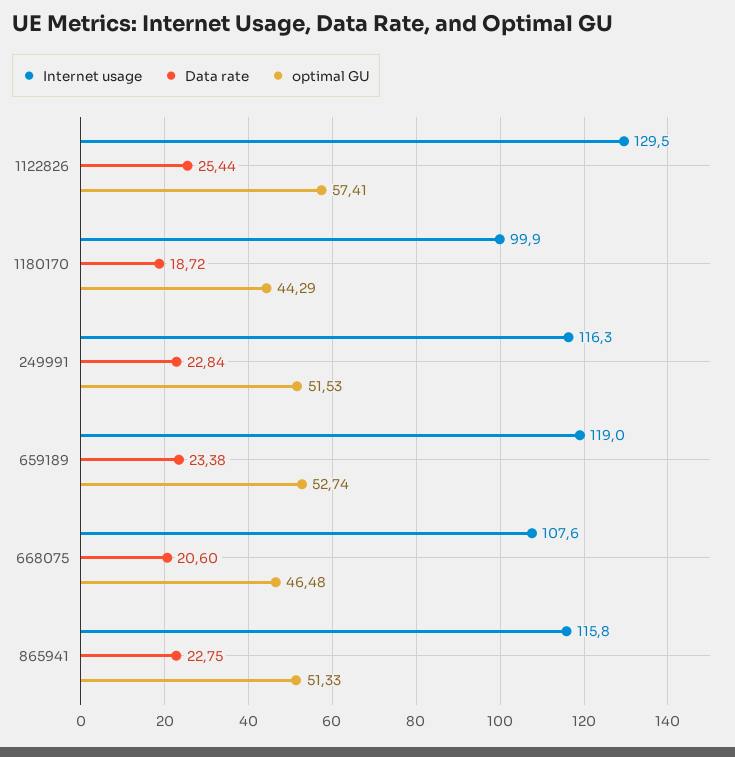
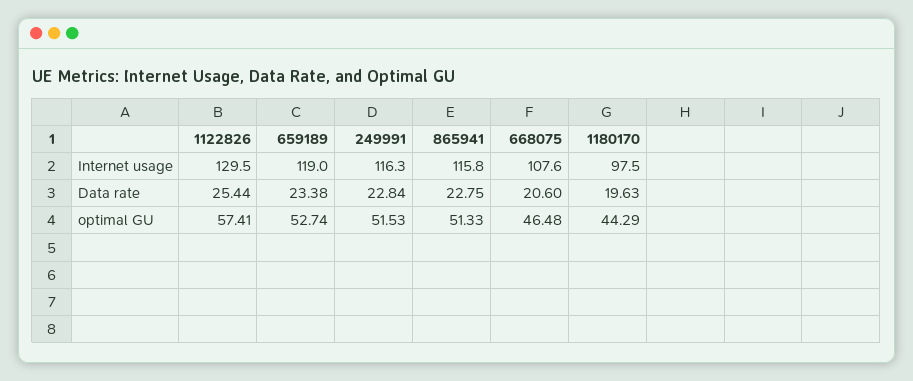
  {
    "Internet usage": {
      "1122826": 129.5,
-     "1180170": 99.9,
+     "1180170": 97.5,
      "249991": 116.3,
      "659189": 119,
      "668075": 107.6,
      "865941": 115.8
    },
    "Data rate": {
      "1122826": 25.44,
-     "1180170": 18.72,
+     "1180170": 19.63,
      "249991": 22.84,
      "659189": 23.38,
      "668075": 20.6,
      "865941": 22.75
    },
    "optimal GU": {
      "1122826": 57.41,
      "1180170": 44.29,
      "249991": 51.53,
      "659189": 52.74,
      "668075": 46.48,
      "865941": 51.33
    }
  }

